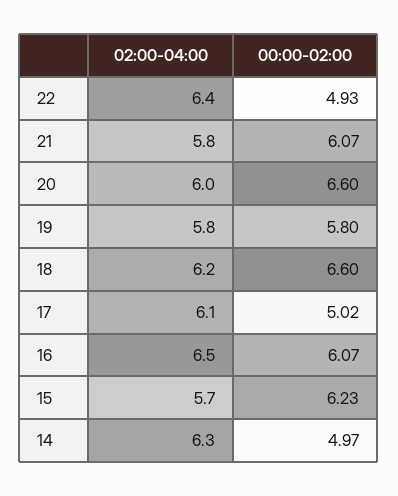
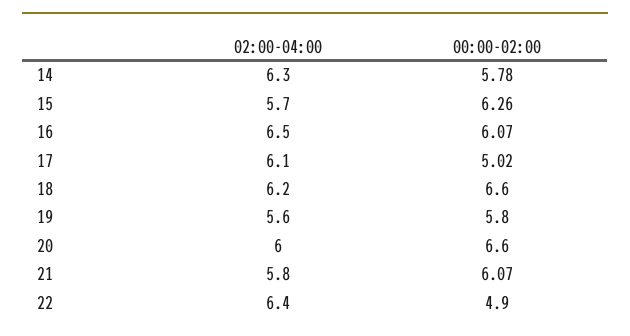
  {
    "02:00-04:00": {
      "22": 6.4,
      "21": 5.8,
      "20": 6,
-     "19": 5.8,
+     "19": 5.6,
      "18": 6.2,
      "17": 6.1,
      "16": 6.5,
      "15": 5.7,
      "14": 6.3
    },
    "00:00-02:00": {
-     "22": 4.93,
+     "22": 4.9,
      "21": 6.07,
      "20": 6.6,
      "19": 5.8,
      "18": 6.6,
      "17": 5.02,
      "16": 6.07,
-     "15": 6.23,
+     "15": 6.26,
-     "14": 4.97
+     "14": 5.78
    }
  }

